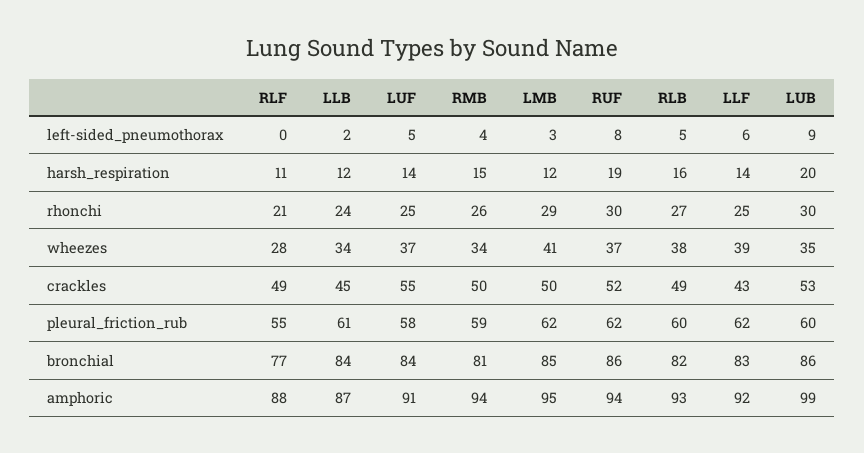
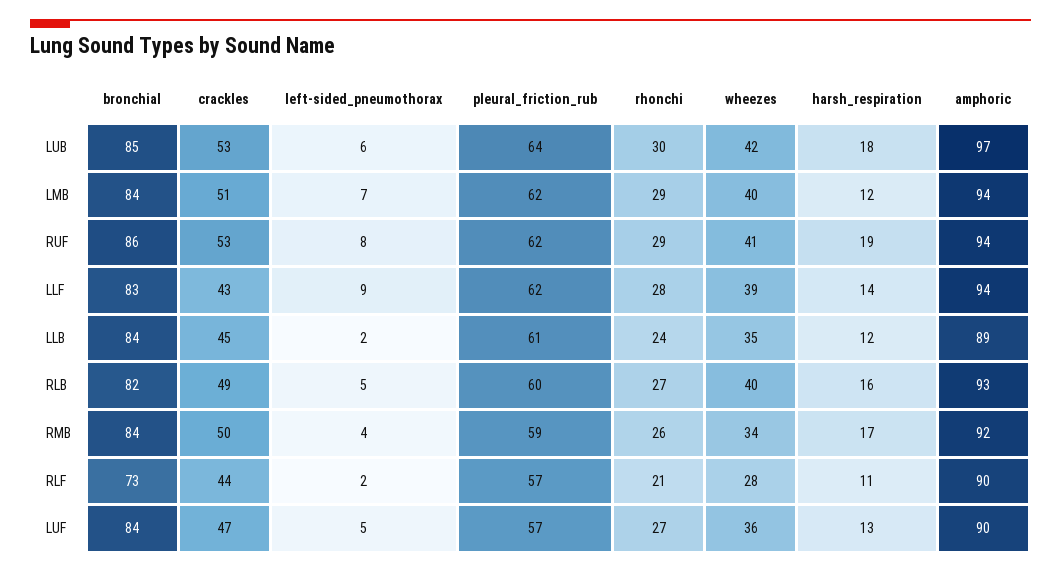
  {
    "RLF": {
-     "left-sided_pneumothorax": 0,
+     "left-sided_pneumothorax": 2,
      "harsh_respiration": 11,
      "rhonchi": 21,
      "wheezes": 28,
-     "crackles": 49,
+     "crackles": 44,
-     "pleural_friction_rub": 55,
+     "pleural_friction_rub": 57,
-     "bronchial": 77,
+     "bronchial": 73,
-     "amphoric": 88
+     "amphoric": 90
    },
    "LLB": {
      "left-sided_pneumothorax": 2,
      "harsh_respiration": 12,
      "rhonchi": 24,
-     "wheezes": 34,
+     "wheezes": 35,
      "crackles": 45,
      "pleural_friction_rub": 61,
      "bronchial": 84,
-     "amphoric": 87
+     "amphoric": 89
    },
    "LUF": {
      "left-sided_pneumothorax": 5,
-     "harsh_respiration": 14,
+     "harsh_respiration": 13,
-     "rhonchi": 25,
+     "rhonchi": 27,
-     "wheezes": 37,
+     "wheezes": 36,
-     "crackles": 55,
+     "crackles": 47,
-     "pleural_friction_rub": 58,
+     "pleural_friction_rub": 57,
      "bronchial": 84,
-     "amphoric": 91
+     "amphoric": 90
    },
    "RMB": {
      "left-sided_pneumothorax": 4,
-     "harsh_respiration": 15,
+     "harsh_respiration": 17,
      "rhonchi": 26,
      "wheezes": 34,
      "crackles": 50,
      "pleural_friction_rub": 59,
-     "bronchial": 81,
+     "bronchial": 84,
-     "amphoric": 94
+     "amphoric": 92
    },
    "LMB": {
-     "left-sided_pneumothorax": 3,
+     "left-sided_pneumothorax": 7,
      "harsh_respiration": 12,
      "rhonchi": 29,
-     "wheezes": 41,
+     "wheezes": 40,
-     "crackles": 50,
+     "crackles": 51,
      "pleural_friction_rub": 62,
-     "bronchial": 85,
+     "bronchial": 84,
-     "amphoric": 95
+     "amphoric": 94
    },
    "RUF": {
      "left-sided_pneumothorax": 8,
      "harsh_respiration": 19,
-     "rhonchi": 30,
+     "rhonchi": 29,
-     "wheezes": 37,
+     "wheezes": 41,
-     "crackles": 52,
+     "crackles": 53,
      "pleural_friction_rub": 62,
      "bronchial": 86,
      "amphoric": 94
    },
    "RLB": {
      "left-sided_pneumothorax": 5,
      "harsh_respiration": 16,
      "rhonchi": 27,
-     "wheezes": 38,
+     "wheezes": 40,
      "crackles": 49,
      "pleural_friction_rub": 60,
      "bronchial": 82,
      "amphoric": 93
    },
    "LLF": {
-     "left-sided_pneumothorax": 6,
+     "left-sided_pneumothorax": 9,
      "harsh_respiration": 14,
-     "rhonchi": 25,
+     "rhonchi": 28,
      "wheezes": 39,
      "crackles": 43,
      "pleural_friction_rub": 62,
      "bronchial": 83,
-     "amphoric": 92
+     "amphoric": 94
    },
    "LUB": {
-     "left-sided_pneumothorax": 9,
+     "left-sided_pneumothorax": 6,
-     "harsh_respiration": 20,
+     "harsh_respiration": 18,
      "rhonchi": 30,
-     "wheezes": 35,
+     "wheezes": 42,
      "crackles": 53,
-     "pleural_friction_rub": 60,
+     "pleural_friction_rub": 64,
-     "bronchial": 86,
+     "bronchial": 85,
-     "amphoric": 99
+     "amphoric": 97
    }
  }

